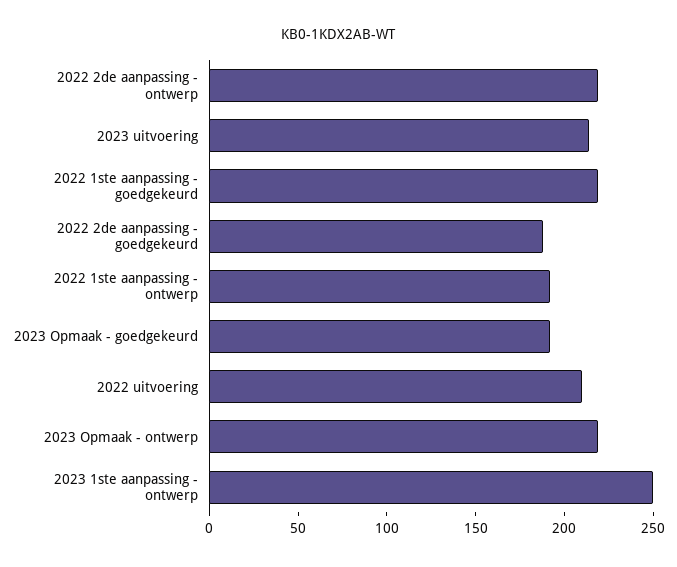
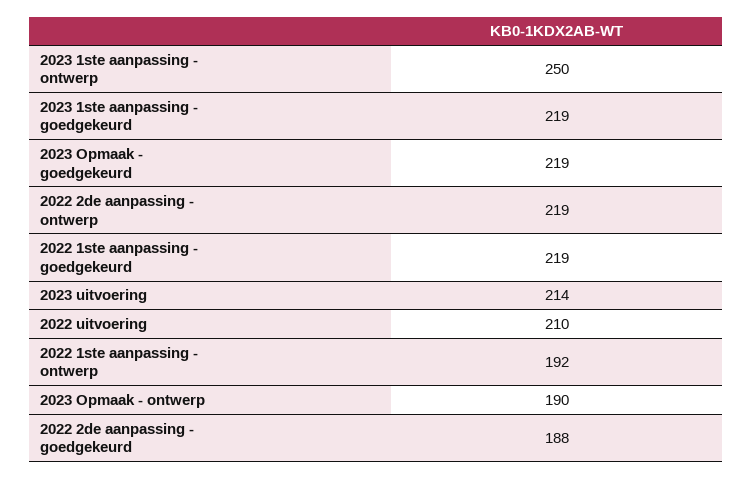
  {
    "2022 2de aanpassing - ontwerp": 219,
    "2023 uitvoering": 214,
    "2022 1ste aanpassing - goedgekeurd": 219,
    "2022 2de aanpassing - goedgekeurd": 188,
    "2022 1ste aanpassing - ontwerp": 192,
-   "2023 Opmaak - goedgekeurd": 190,
+   "2023 Opmaak - goedgekeurd": 219,
    "2022 uitvoering": 210,
-   "2023 Opmaak - ontwerp": 220,
+   "2023 Opmaak - ontwerp": 190,
-   "2023 1ste aanpassing - ontwerp": 250
+   "2023 1ste aanpassing - ontwerp": 250,
+   "2023 1ste aanpassing - goedgekeurd": 219
  }

